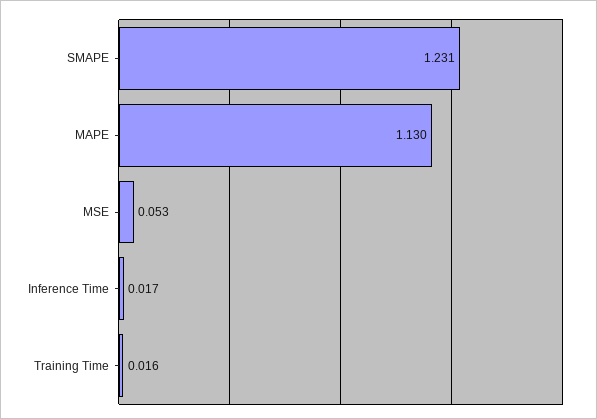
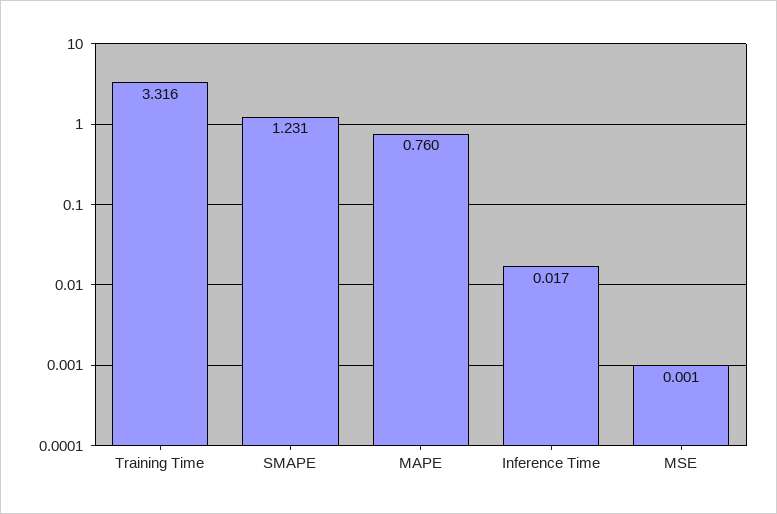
  {
    "SMAPE": 1.231,
-   "MAPE": 1.13,
+   "MAPE": 0.76,
-   "MSE": 0.053,
+   "MSE": 0.001,
    "Inference Time": 0.017,
-   "Training Time": 0.016
+   "Training Time": 3.316
  }

